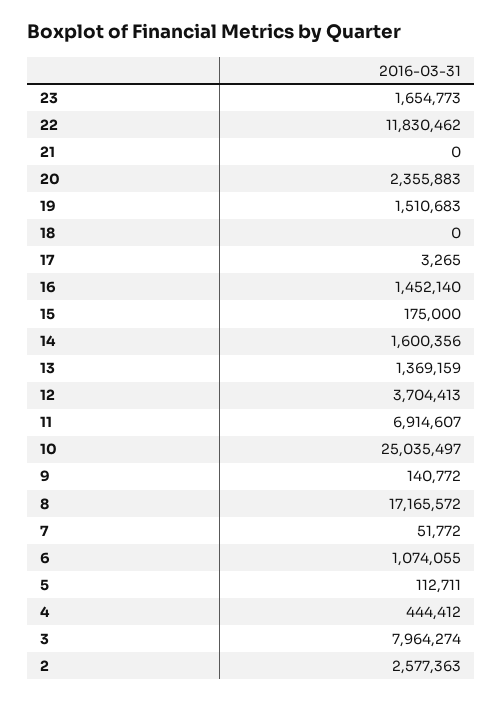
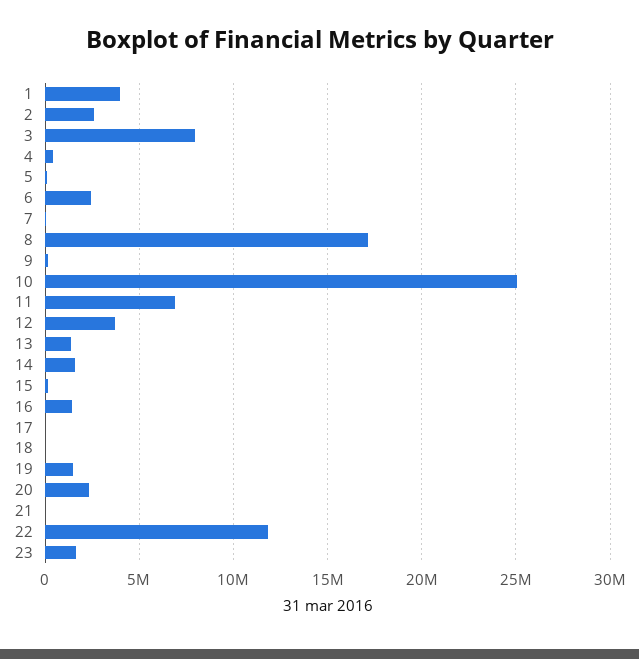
  {
    "23": 1654773,
    "22": 11830462,
    "21": 0,
    "20": 2355883,
    "19": 1510683,
    "18": 0,
    "17": 3265,
    "16": 1452140,
    "15": 175000,
    "14": 1600356,
    "13": 1369159,
    "12": 3704413,
    "11": 6914607,
    "10": 25035497,
    "9": 140772,
    "8": 17165572,
    "7": 51772,
-   "6": 1074055,
+   "6": 2500000,
    "5": 112711,
    "4": 444412,
    "3": 7964274,
-   "2": 2577363
+   "2": 2577363,
+   "1": 4000000
  }

